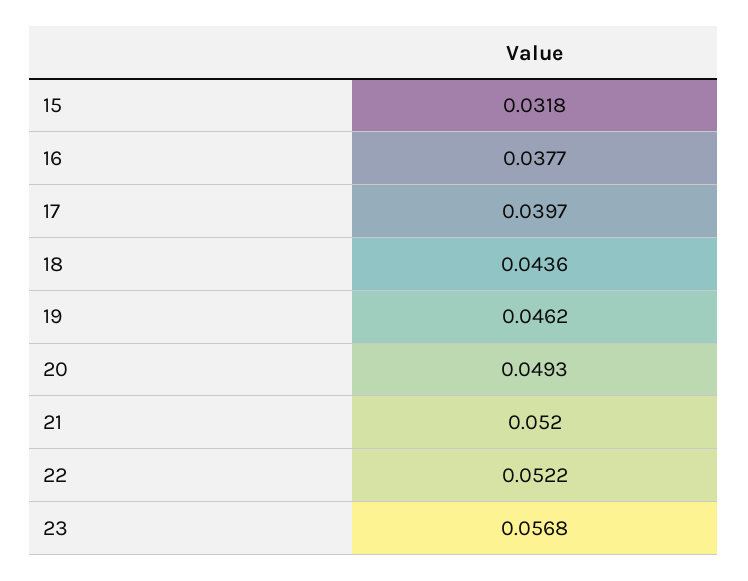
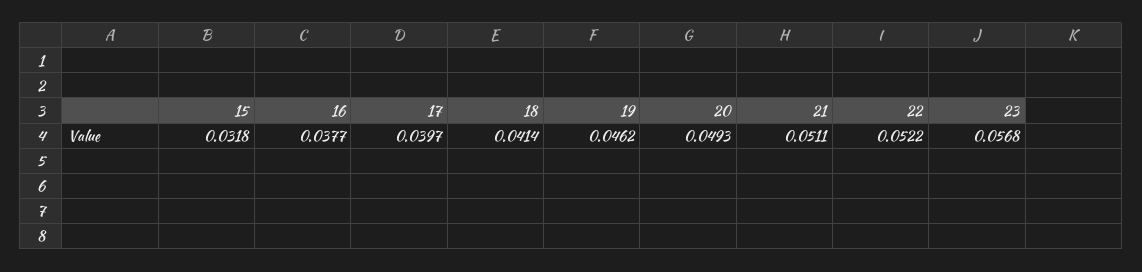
  {
    "15": 0.0318,
    "16": 0.0377,
    "17": 0.0397,
-   "18": 0.0436,
+   "18": 0.0414,
    "19": 0.0462,
    "20": 0.0493,
-   "21": 0.052,
+   "21": 0.0511,
    "22": 0.0522,
    "23": 0.0568
  }

